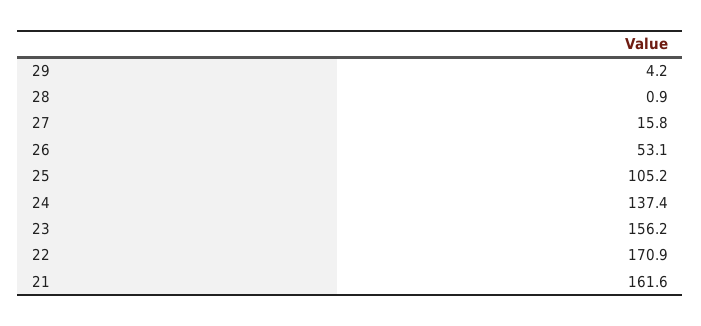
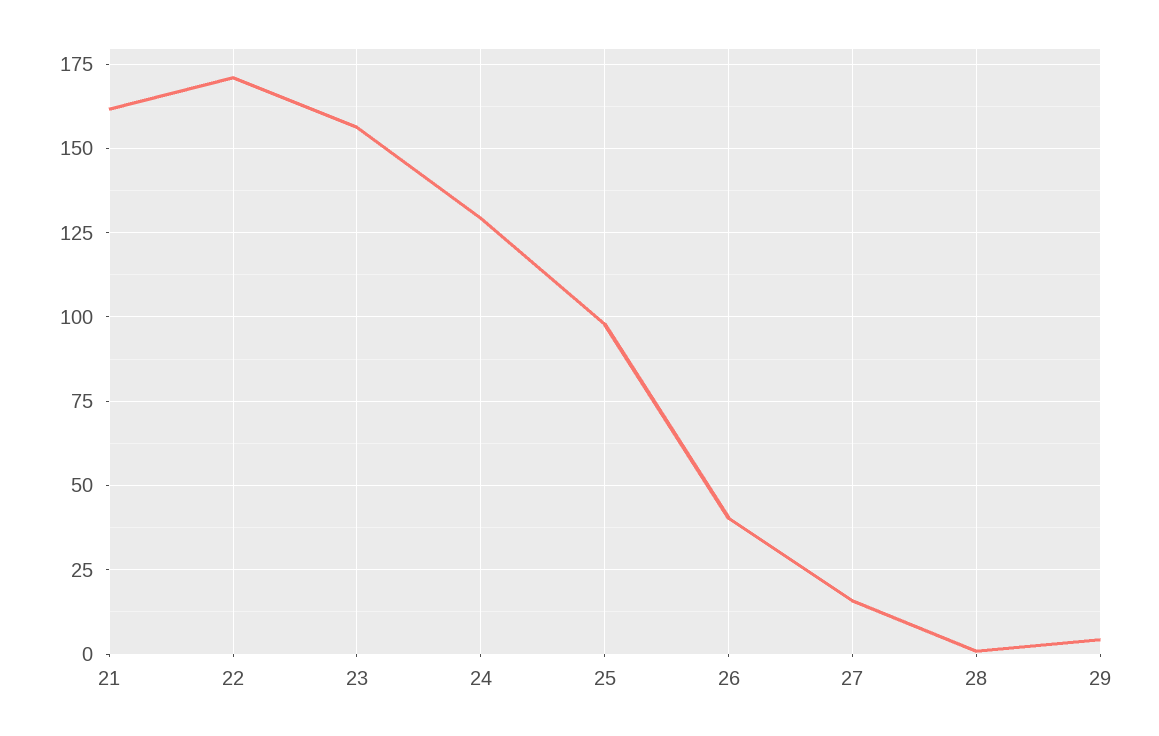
  {
    "29": 4.2,
    "28": 0.9,
    "27": 15.8,
-   "26": 53.1,
+   "26": 40,
-   "25": 105.2,
+   "25": 97.5,
-   "24": 137.4,
+   "24": 130,
    "23": 156.2,
    "22": 170.9,
    "21": 161.6
  }

